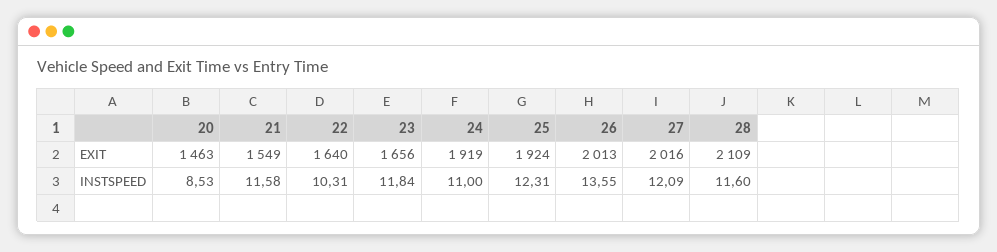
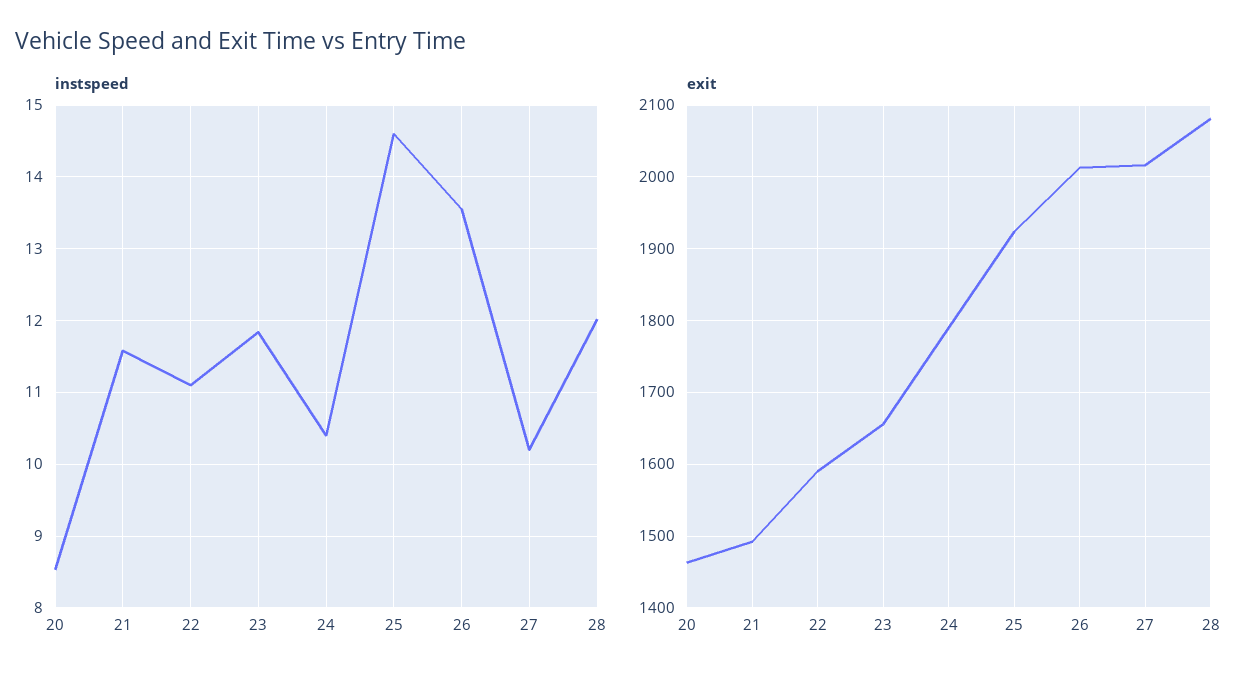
  {
    "EXIT": {
      "20": 1463,
-     "21": 1549,
+     "21": 1490,
-     "22": 1640,
+     "22": 1590,
      "23": 1656,
-     "24": 1919,
+     "24": 1790,
      "25": 1924,
      "26": 2013,
      "27": 2016,
-     "28": 2109
+     "28": 2080
    },
    "INSTSPEED": {
      "20": 8.53,
      "21": 11.58,
-     "22": 10.31,
+     "22": 11.1,
      "23": 11.84,
-     "24": 11,
+     "24": 10.4,
-     "25": 12.31,
+     "25": 14.6,
      "26": 13.55,
-     "27": 12.09,
+     "27": 10.2,
-     "28": 11.6
+     "28": 12
    }
  }

